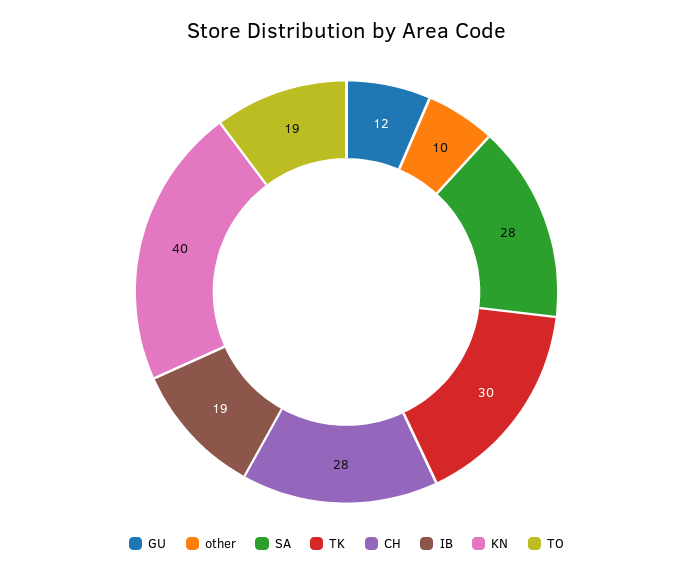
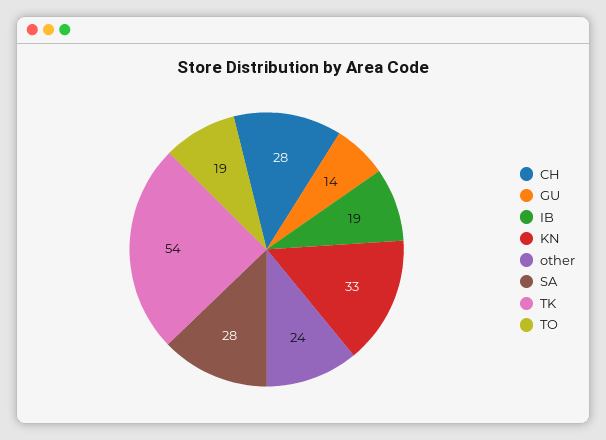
  {
-   "GU": 12,
+   "GU": 14,
-   "other": 10,
+   "other": 24,
    "SA": 28,
-   "TK": 30,
+   "TK": 54,
    "CH": 28,
    "IB": 19,
-   "KN": 40,
+   "KN": 33,
    "TO": 19
  }

